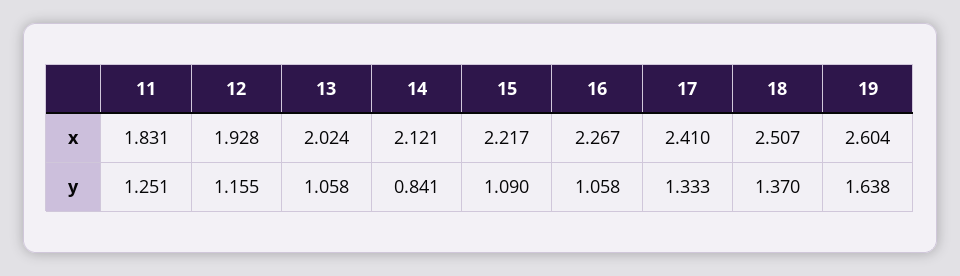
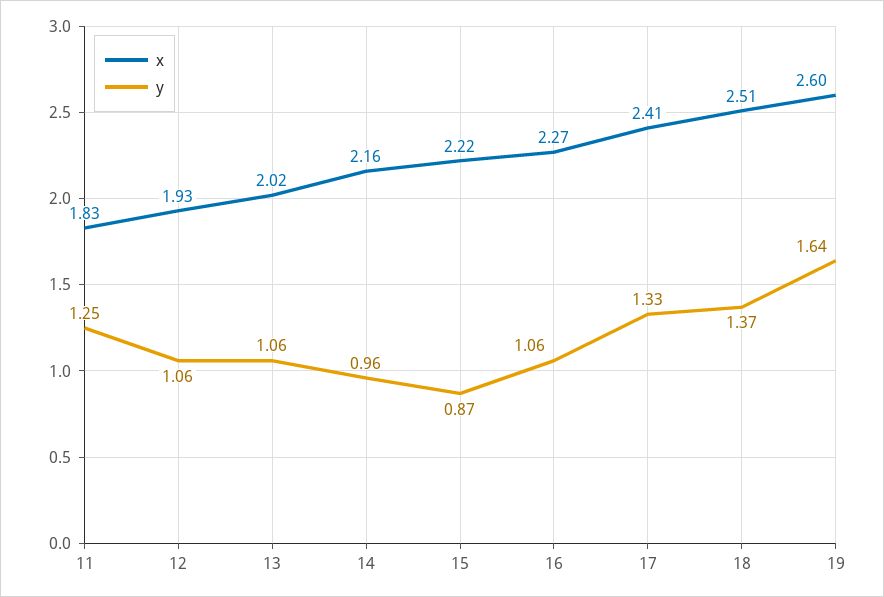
  {
    "x": {
      "11": 1.831,
      "12": 1.928,
      "13": 2.024,
-     "14": 2.121,
+     "14": 2.16,
      "15": 2.217,
      "16": 2.267,
      "17": 2.41,
      "18": 2.507,
      "19": 2.604
    },
    "y": {
      "11": 1.251,
-     "12": 1.155,
+     "12": 1.06,
      "13": 1.058,
-     "14": 0.841,
+     "14": 0.96,
-     "15": 1.09,
+     "15": 0.87,
      "16": 1.058,
      "17": 1.333,
      "18": 1.37,
      "19": 1.638
    }
  }

